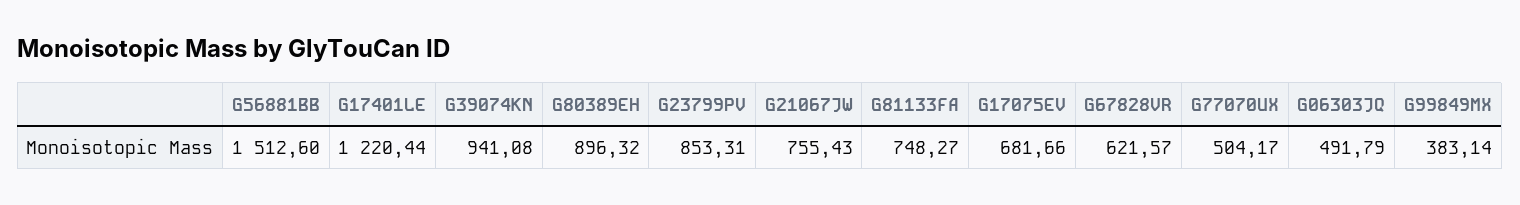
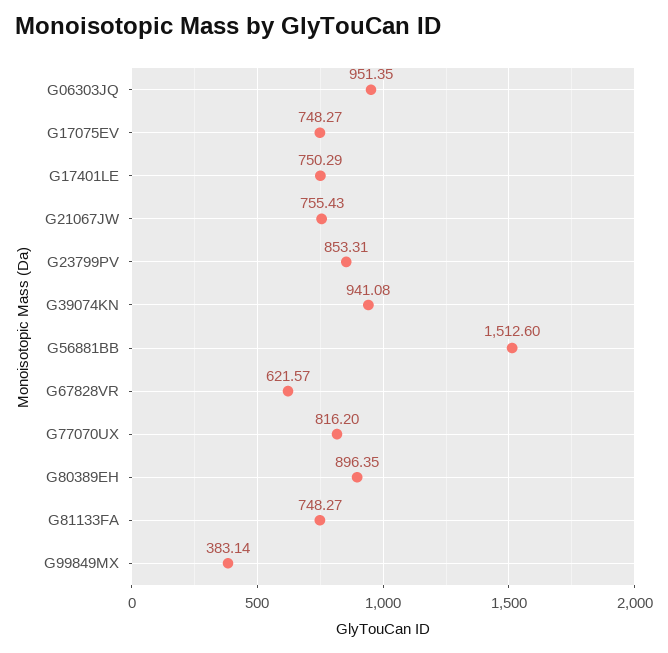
  {
    "G56881BB": 1512.6,
-   "G17401LE": 1220.44,
+   "G17401LE": 750.29,
    "G39074KN": 941.08,
-   "G80389EH": 896.32,
+   "G80389EH": 896.35,
    "G23799PV": 853.31,
    "G21067JW": 755.43,
    "G81133FA": 748.27,
-   "G17075EV": 681.66,
+   "G17075EV": 748.27,
    "G67828VR": 621.57,
-   "G77070UX": 504.17,
+   "G77070UX": 816.2,
-   "G06303JQ": 491.79,
+   "G06303JQ": 951.35,
    "G99849MX": 383.14
  }

